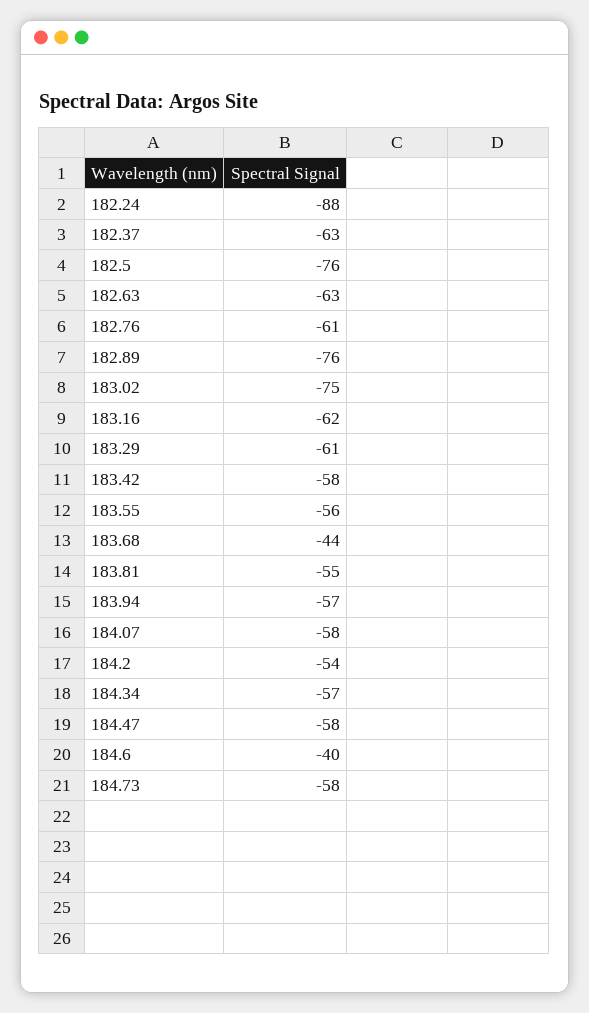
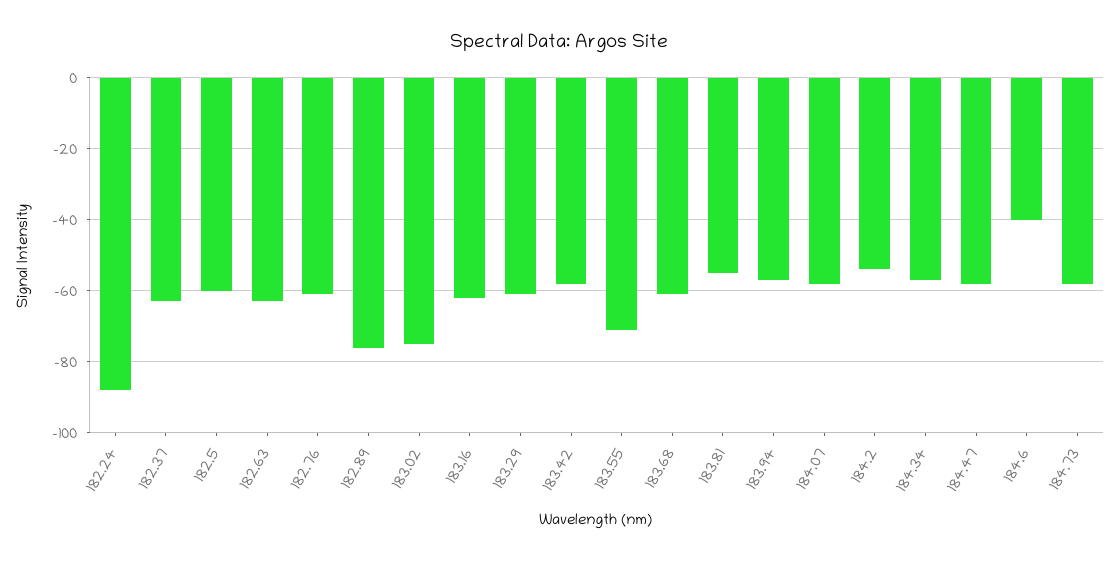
  {
    "182.24": -88,
    "182.37": -63,
-   "182.5": -76,
+   "182.5": -60,
    "182.63": -63,
    "182.76": -61,
    "182.89": -76,
    "183.02": -75,
    "183.16": -62,
    "183.29": -61,
    "183.42": -58,
-   "183.55": -56,
+   "183.55": -70,
-   "183.68": -44,
+   "183.68": -60,
    "183.81": -55,
    "183.94": -57,
    "184.07": -58,
    "184.2": -54,
    "184.34": -57,
    "184.47": -58,
    "184.6": -40,
    "184.73": -58
  }

